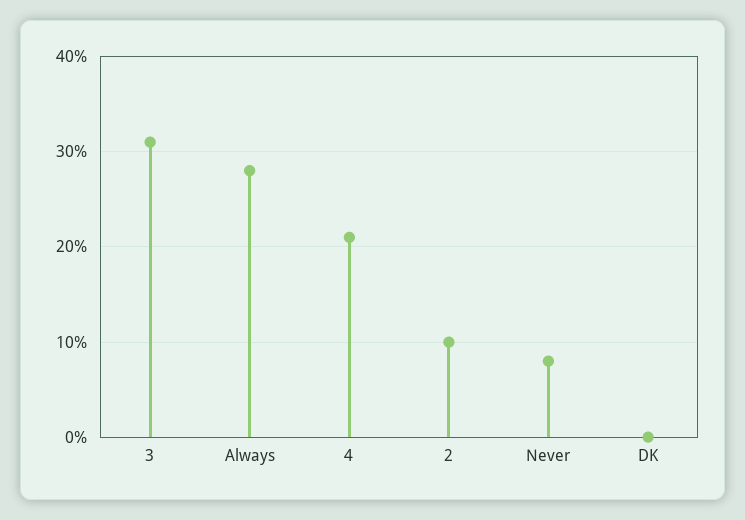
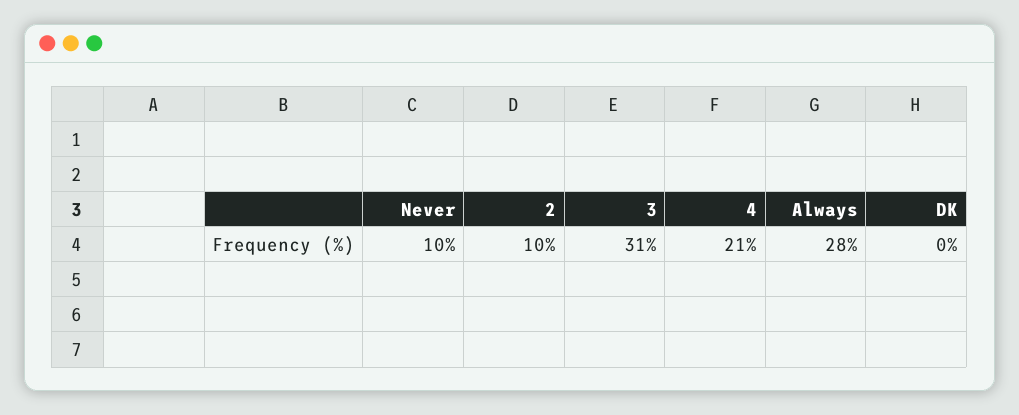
  {
    "3": 31,
    "Always": 28,
    "4": 21,
    "2": 10,
-   "Never": 8,
+   "Never": 10,
    "DK": 0
  }

